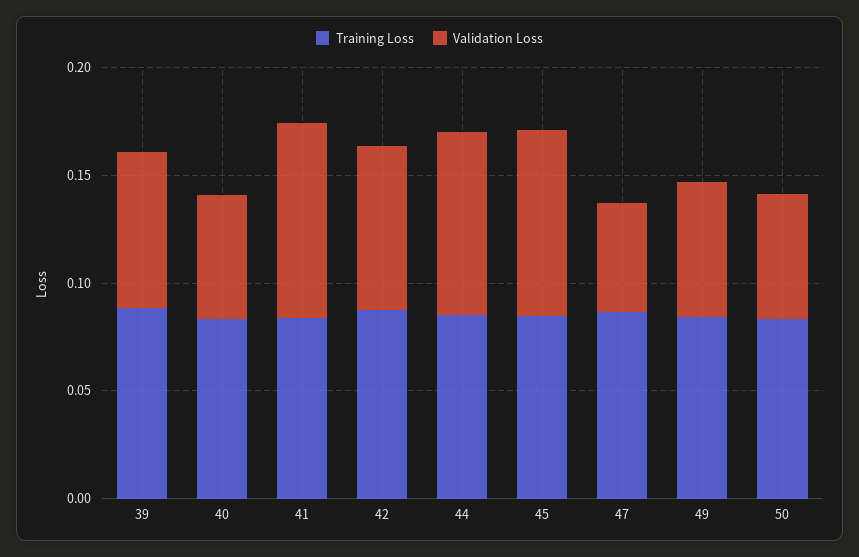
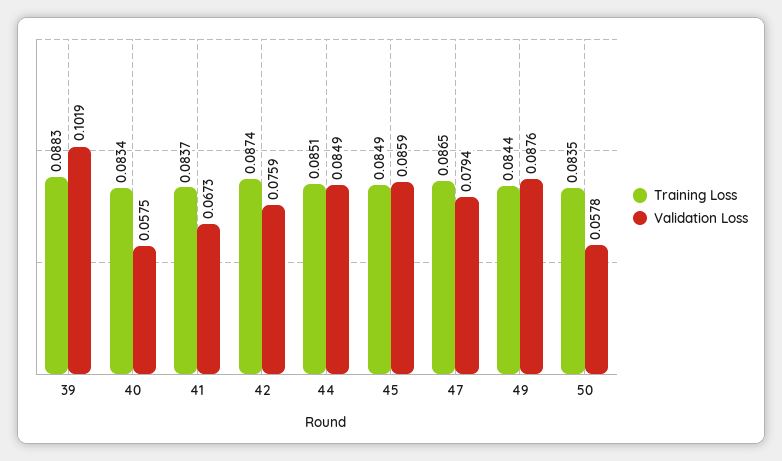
  {
    "Training Loss": {
      "39": 0.0883,
      "40": 0.0834,
      "41": 0.0837,
      "42": 0.0874,
      "44": 0.0851,
      "45": 0.0849,
      "47": 0.0865,
      "49": 0.0844,
      "50": 0.0835
    },
    "Validation Loss": {
-     "39": 0.07,
+     "39": 0.1019,
      "40": 0.0575,
-     "41": 0.09,
+     "41": 0.0673,
      "42": 0.0759,
      "44": 0.0849,
      "45": 0.0859,
-     "47": 0.05,
+     "47": 0.0794,
-     "49": 0.06,
+     "49": 0.0876,
      "50": 0.0578
    }
  }

